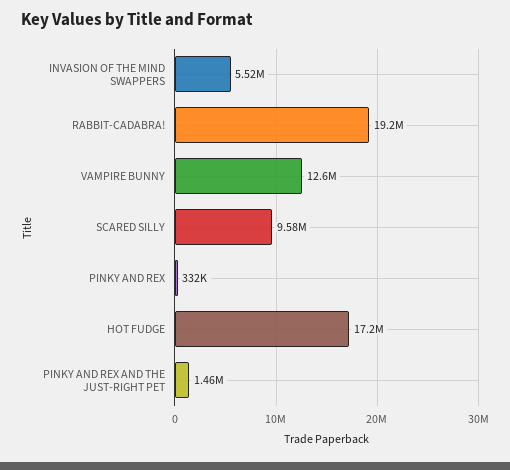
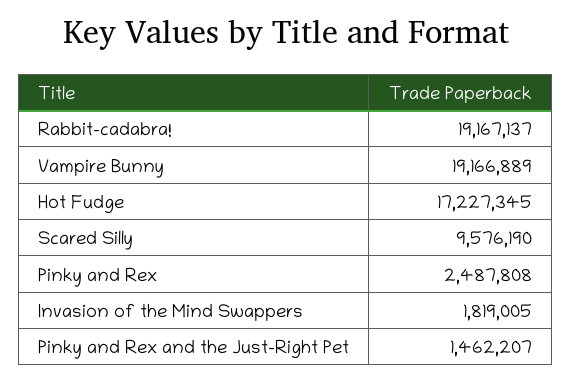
  {
-   "INVASION OF THE MIND SWAPPERS": 5520000,
+   "INVASION OF THE MIND SWAPPERS": 1819005,
    "RABBIT-CADABRA!": 19167137,
-   "VAMPIRE BUNNY": 12600000,
+   "VAMPIRE BUNNY": 19166889,
    "SCARED SILLY": 9576190,
-   "PINKY AND REX": 332000,
+   "PINKY AND REX": 2487808,
    "HOT FUDGE": 17227345,
    "PINKY AND REX AND THE JUST-RIGHT PET": 1462207
  }

